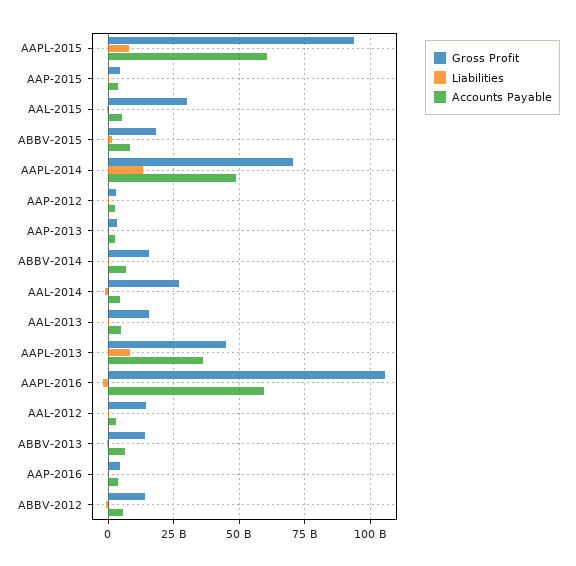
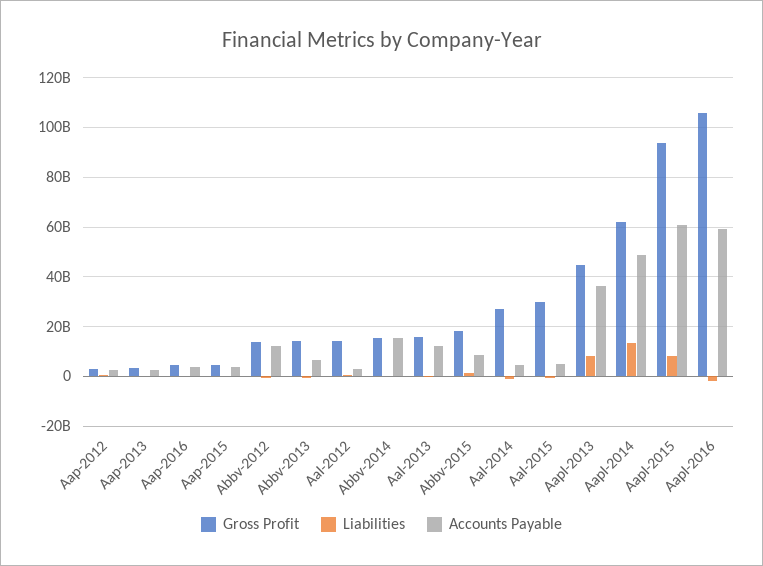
  {
    "Gross Profit": {
      "AAPL-2015": 92500000000,
      "AAP-2015": 5000000000,
      "AAL-2015": 30000000000,
      "ABBV-2015": 17500000000,
-     "AAPL-2014": 70000000000,
+     "AAPL-2014": 62500000000,
      "AAP-2012": 2500000000,
      "AAP-2013": 2500000000,
      "ABBV-2014": 15000000000,
      "AAL-2014": 27500000000,
      "AAL-2013": 15000000000,
      "AAPL-2013": 45000000000,
      "AAPL-2016": 105000000000,
      "AAL-2012": 15000000000,
      "ABBV-2013": 15000000000,
      "AAP-2016": 5000000000,
      "ABBV-2012": 15000000000
    },
    "Liabilities": {
      "AAPL-2015": 7500000000,
      "AAP-2015": 0,
      "AAL-2015": 0,
      "ABBV-2015": 2500000000,
      "AAPL-2014": 12500000000,
      "AAP-2012": 0,
      "AAP-2013": 0,
      "ABBV-2014": 0,
      "AAL-2014": 0,
      "AAL-2013": 0,
      "AAPL-2013": 7500000000,
      "AAPL-2016": -2500000000,
      "AAL-2012": 0,
      "ABBV-2013": 0,
      "AAP-2016": 0,
      "ABBV-2012": 0
    },
    "Accounts Payable": {
      "AAPL-2015": 60000000000,
      "AAP-2015": 2500000000,
      "AAL-2015": 5000000000,
      "ABBV-2015": 7500000000,
      "AAPL-2014": 47500000000,
      "AAP-2012": 2500000000,
      "AAP-2013": 2500000000,
-     "ABBV-2014": 7500000000,
+     "ABBV-2014": 15000000000,
      "AAL-2014": 5000000000,
-     "AAL-2013": 5000000000,
+     "AAL-2013": 12500000000,
      "AAPL-2013": 35000000000,
      "AAPL-2016": 60000000000,
      "AAL-2012": 2500000000,
      "ABBV-2013": 7500000000,
      "AAP-2016": 5000000000,
-     "ABBV-2012": 5000000000
+     "ABBV-2012": 12500000000
    }
  }

